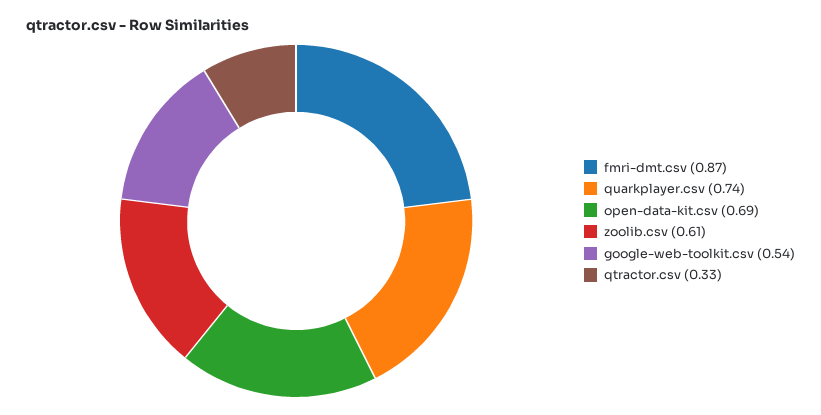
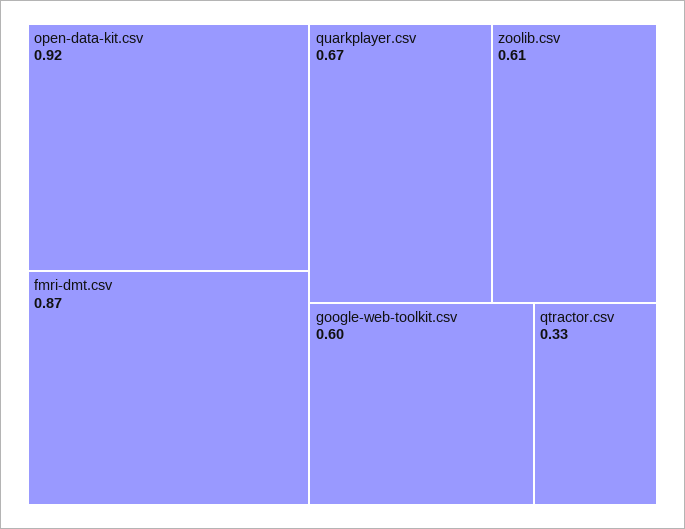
  {
    "fmri-dmt.csv": 0.87,
-   "quarkplayer.csv": 0.74,
+   "quarkplayer.csv": 0.67,
-   "open-data-kit.csv": 0.69,
+   "open-data-kit.csv": 0.92,
    "zoolib.csv": 0.61,
-   "google-web-toolkit.csv": 0.54,
+   "google-web-toolkit.csv": 0.6,
    "qtractor.csv": 0.33
  }

